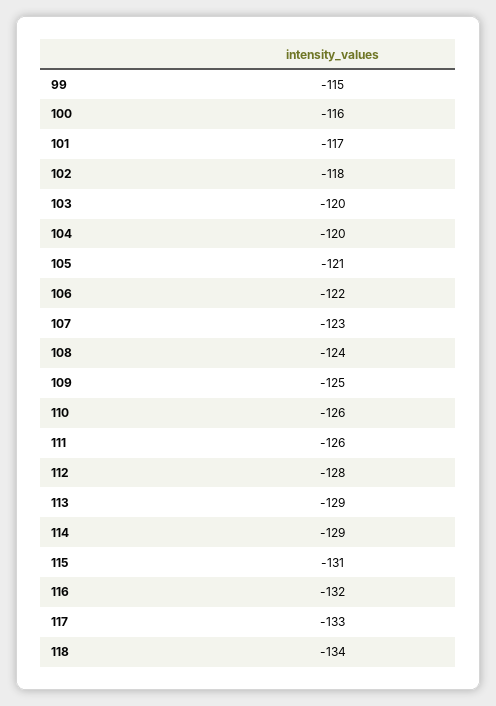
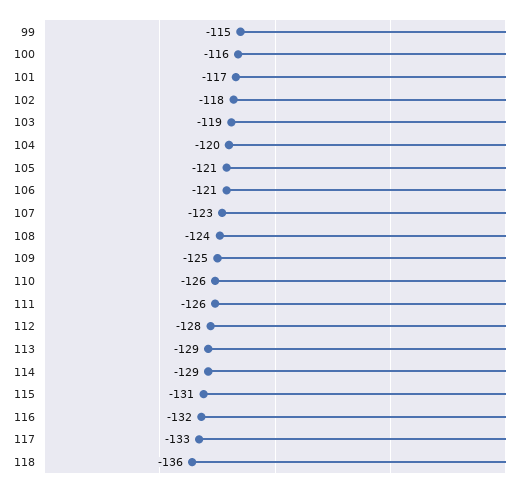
  {
    "99": -115,
    "100": -116,
    "101": -117,
    "102": -118,
-   "103": -120,
+   "103": -119,
    "104": -120,
    "105": -121,
-   "106": -122,
+   "106": -121,
    "107": -123,
    "108": -124,
    "109": -125,
    "110": -126,
    "111": -126,
    "112": -128,
    "113": -129,
    "114": -129,
    "115": -131,
    "116": -132,
    "117": -133,
-   "118": -134
+   "118": -136
  }

